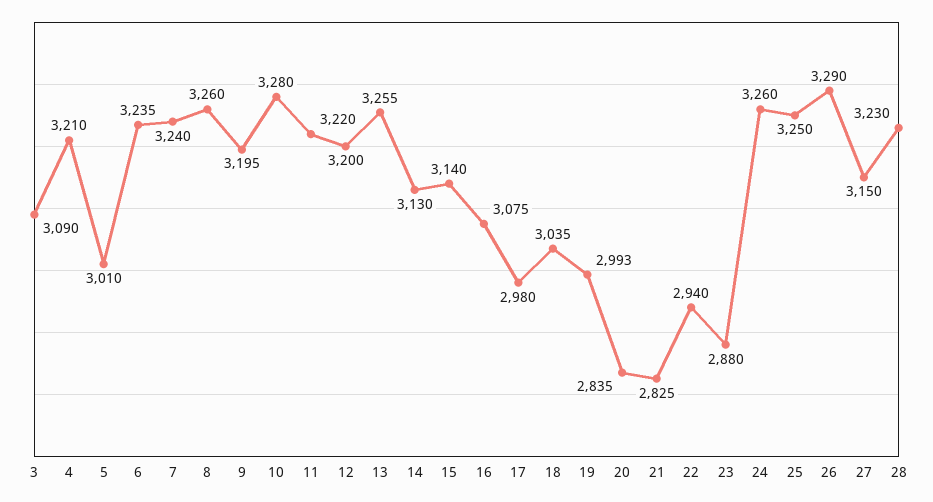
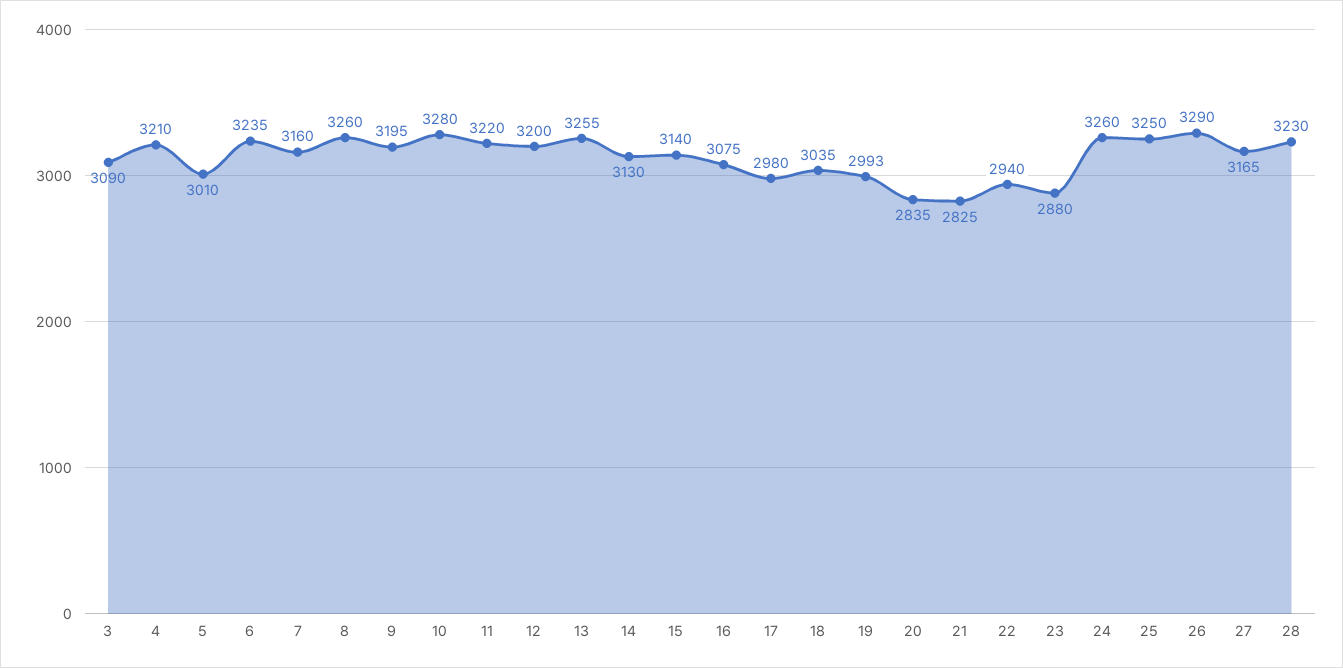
  {
    "3": 3090,
    "4": 3210,
    "5": 3010,
    "6": 3235,
-   "7": 3240,
+   "7": 3160,
    "8": 3260,
    "9": 3195,
    "10": 3280,
    "11": 3220,
    "12": 3200,
    "13": 3255,
    "14": 3130,
    "15": 3140,
    "16": 3075,
    "17": 2980,
    "18": 3035,
    "19": 2993,
    "20": 2835,
    "21": 2825,
    "22": 2940,
    "23": 2880,
    "24": 3260,
    "25": 3250,
    "26": 3290,
-   "27": 3150,
+   "27": 3165,
    "28": 3230
  }

